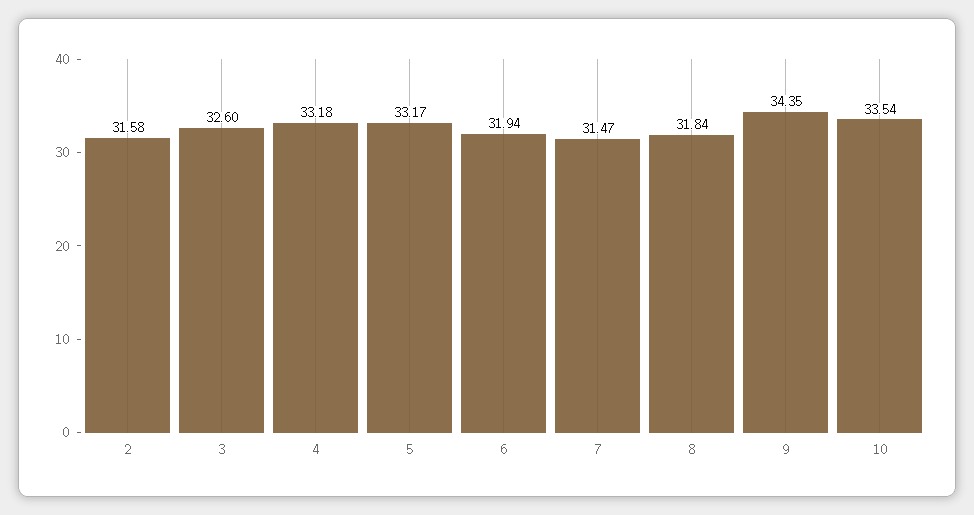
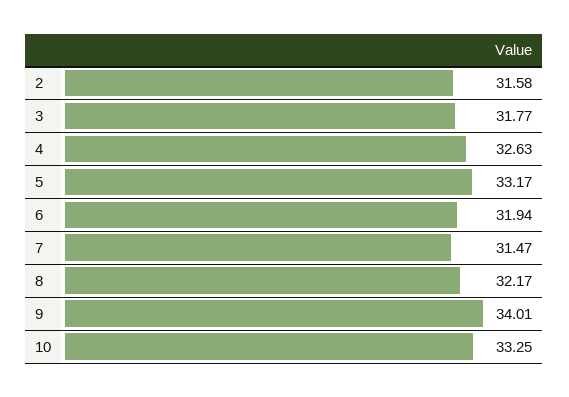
  {
    "2": 31.58,
-   "3": 32.6,
+   "3": 31.77,
-   "4": 33.18,
+   "4": 32.63,
    "5": 33.17,
    "6": 31.94,
    "7": 31.47,
-   "8": 31.84,
+   "8": 32.17,
-   "9": 34.35,
+   "9": 34.01,
-   "10": 33.54
+   "10": 33.25
  }

